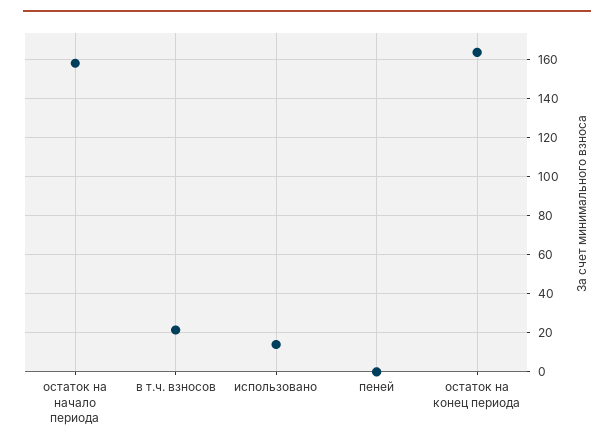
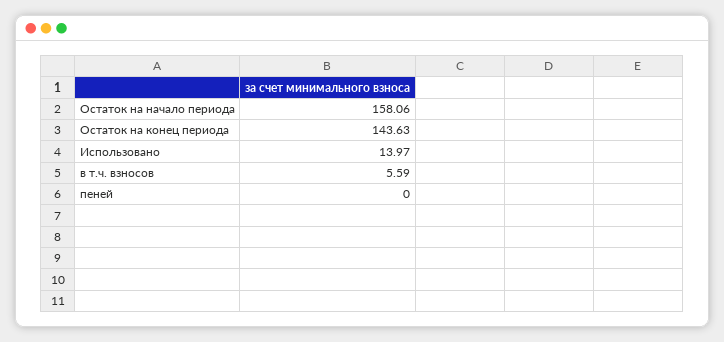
  {
    "остаток на начало периода": 158.06,
-   "в т.ч. взносов": 20,
+   "в т.ч. взносов": 5.59,
    "использовано": 13.97,
    "пеней": 0,
-   "остаток на конец периода": 165
+   "остаток на конец периода": 143.63
  }

